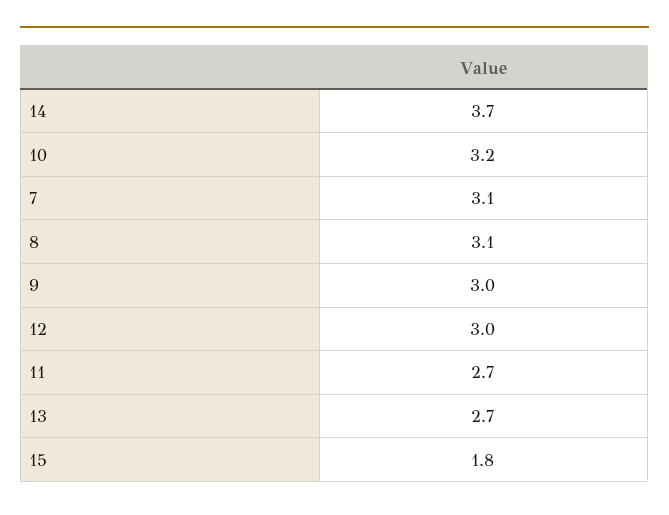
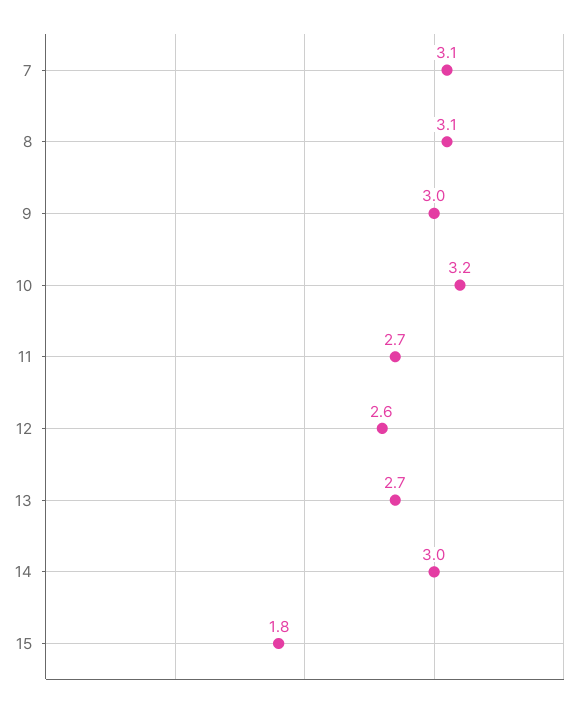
  {
-   "14": 3.7,
+   "14": 3,
    "10": 3.2,
    "7": 3.1,
    "8": 3.1,
    "9": 3,
-   "12": 3,
+   "12": 2.6,
    "11": 2.7,
    "13": 2.7,
    "15": 1.8
  }

